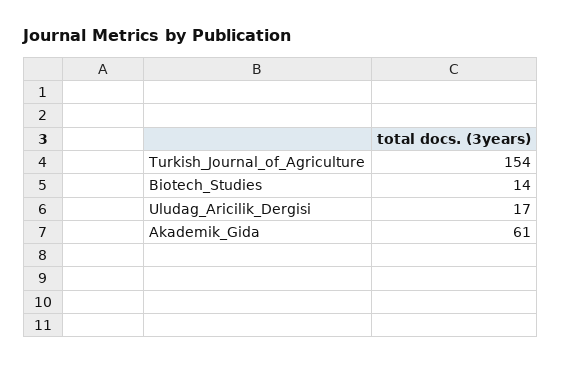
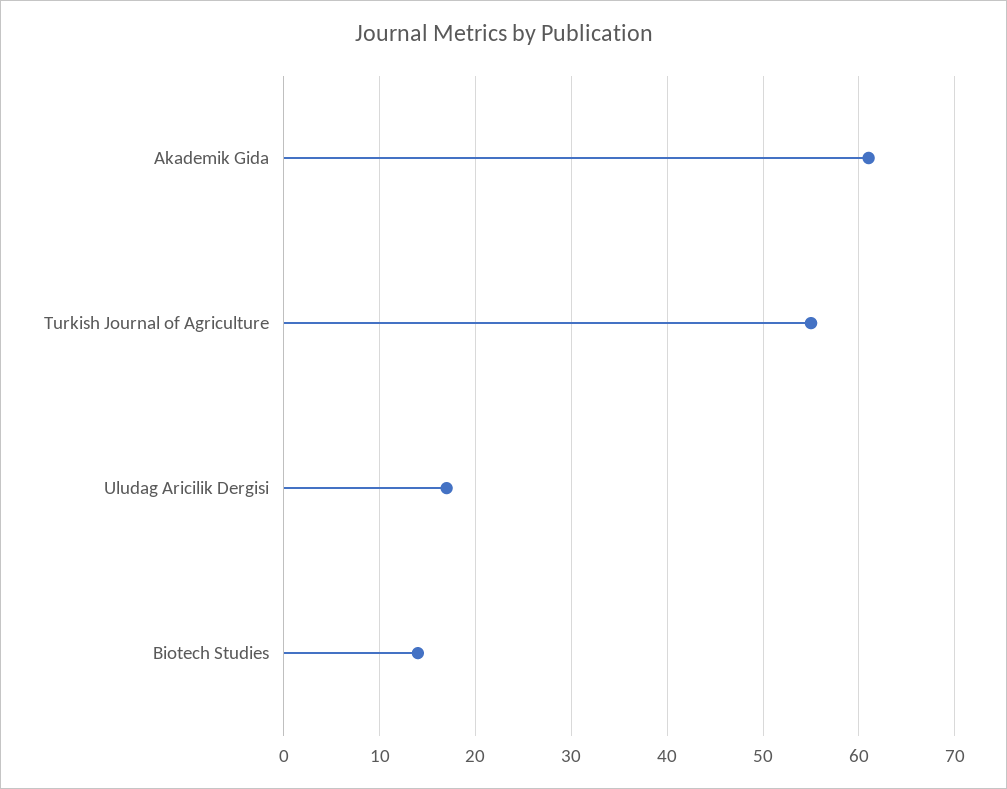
  {
-   "Turkish_Journal_of_Agriculture": 154,
+   "Turkish_Journal_of_Agriculture": 55,
    "Biotech_Studies": 14,
    "Uludag_Aricilik_Dergisi": 17,
    "Akademik_Gida": 61
  }

